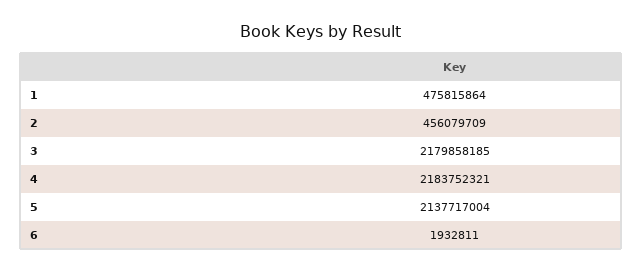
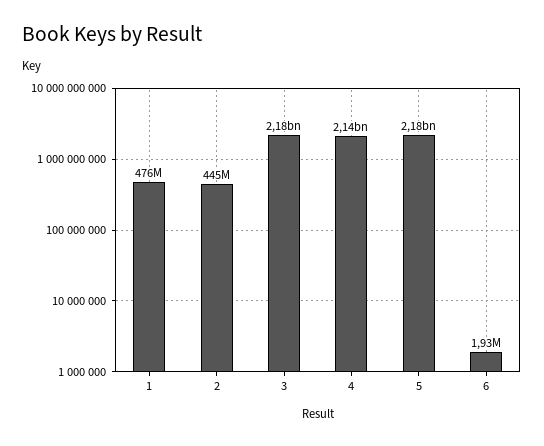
  {
    "1": 475815864,
-   "2": 456079709,
+   "2": 445000000,
    "3": 2179858185,
-   "4": 2183752321,
+   "4": 2140000000,
-   "5": 2137717004,
+   "5": 2180000000,
    "6": 1932811
  }

